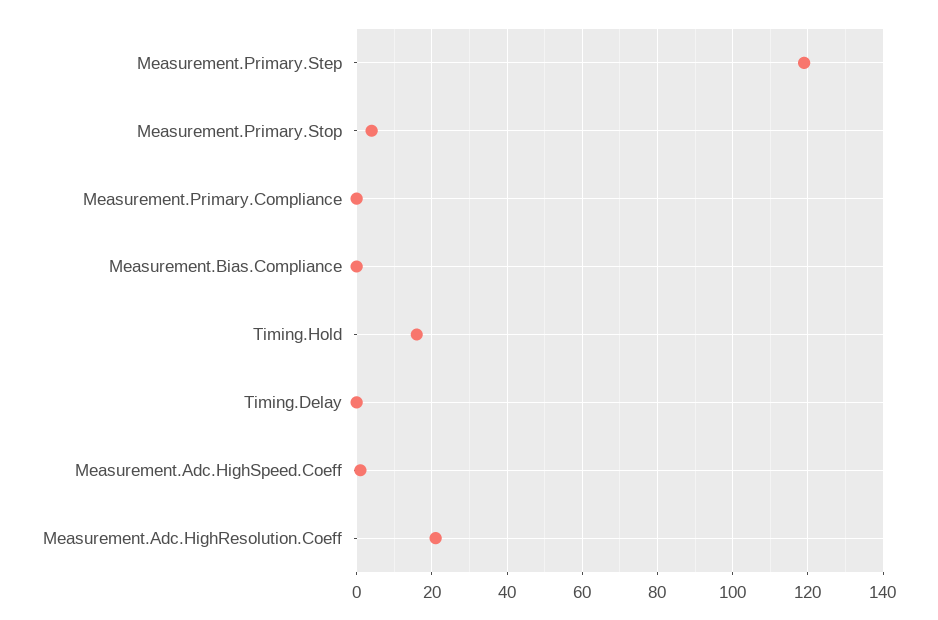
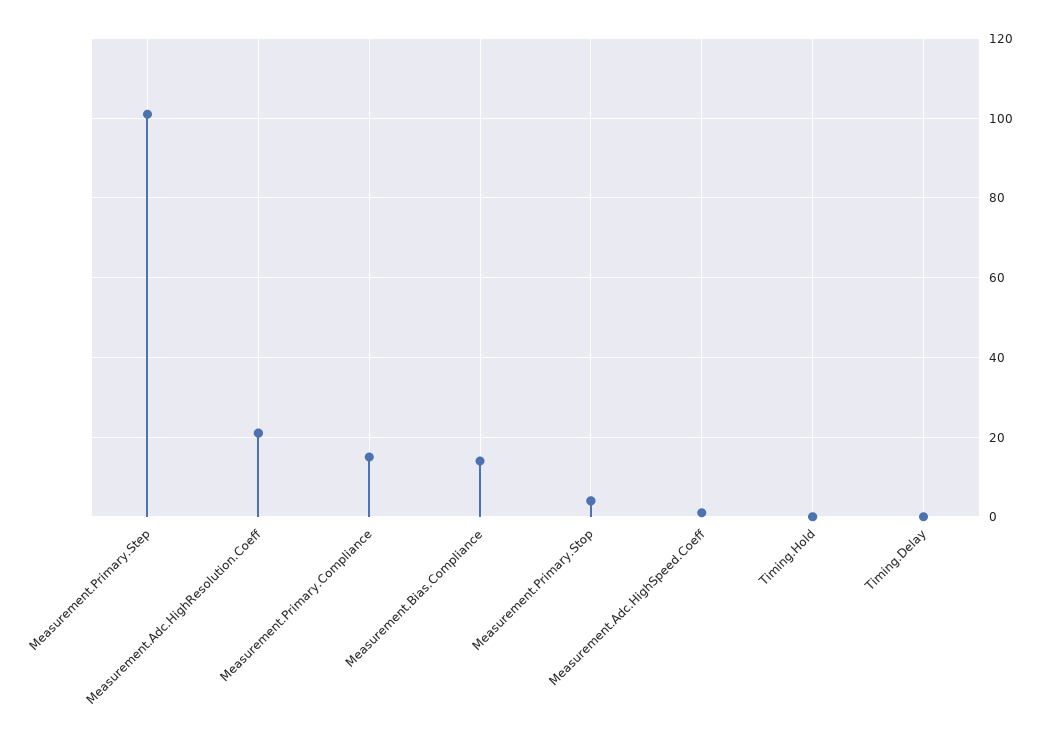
  {
-   "Measurement.Primary.Step": 120,
+   "Measurement.Primary.Step": 100,
    "Measurement.Primary.Stop": 5,
-   "Measurement.Primary.Compliance": 0,
+   "Measurement.Primary.Compliance": 15,
-   "Measurement.Bias.Compliance": 0,
+   "Measurement.Bias.Compliance": 15,
-   "Timing.Hold": 15,
+   "Timing.Hold": 0,
    "Timing.Delay": 0,
    "Measurement.Adc.HighSpeed.Coeff": 0,
    "Measurement.Adc.HighResolution.Coeff": 20
  }

